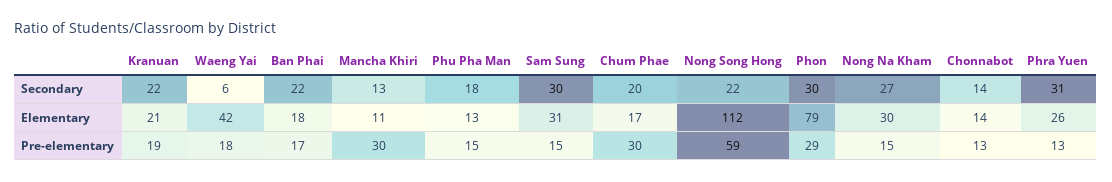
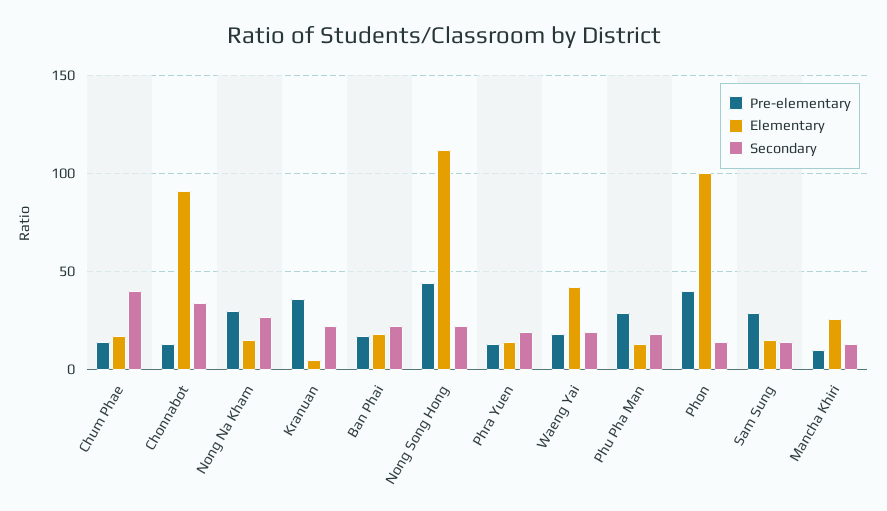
  {
    "Secondary": {
      "Kranuan": 22,
-     "Waeng Yai": 6,
+     "Waeng Yai": 20,
      "Ban Phai": 22,
      "Mancha Khiri": 13,
      "Phu Pha Man": 18,
-     "Sam Sung": 30,
+     "Sam Sung": 15,
-     "Chum Phae": 20,
+     "Chum Phae": 40,
      "Nong Song Hong": 22,
-     "Phon": 30,
+     "Phon": 15,
      "Nong Na Kham": 27,
-     "Chonnabot": 14,
+     "Chonnabot": 35,
-     "Phra Yuen": 31
+     "Phra Yuen": 20
    },
    "Elementary": {
-     "Kranuan": 21,
+     "Kranuan": 5,
      "Waeng Yai": 42,
      "Ban Phai": 18,
-     "Mancha Khiri": 11,
+     "Mancha Khiri": 25,
      "Phu Pha Man": 13,
-     "Sam Sung": 31,
+     "Sam Sung": 15,
      "Chum Phae": 17,
      "Nong Song Hong": 112,
-     "Phon": 79,
+     "Phon": 100,
-     "Nong Na Kham": 30,
+     "Nong Na Kham": 15,
-     "Chonnabot": 14,
+     "Chonnabot": 90,
-     "Phra Yuen": 26
+     "Phra Yuen": 15
    },
    "Pre-elementary": {
-     "Kranuan": 19,
+     "Kranuan": 35,
      "Waeng Yai": 18,
      "Ban Phai": 17,
-     "Mancha Khiri": 30,
+     "Mancha Khiri": 10,
-     "Phu Pha Man": 15,
+     "Phu Pha Man": 30,
-     "Sam Sung": 15,
+     "Sam Sung": 30,
-     "Chum Phae": 30,
+     "Chum Phae": 15,
-     "Nong Song Hong": 59,
+     "Nong Song Hong": 45,
-     "Phon": 29,
+     "Phon": 40,
-     "Nong Na Kham": 15,
+     "Nong Na Kham": 30,
      "Chonnabot": 13,
      "Phra Yuen": 13
    }
  }

